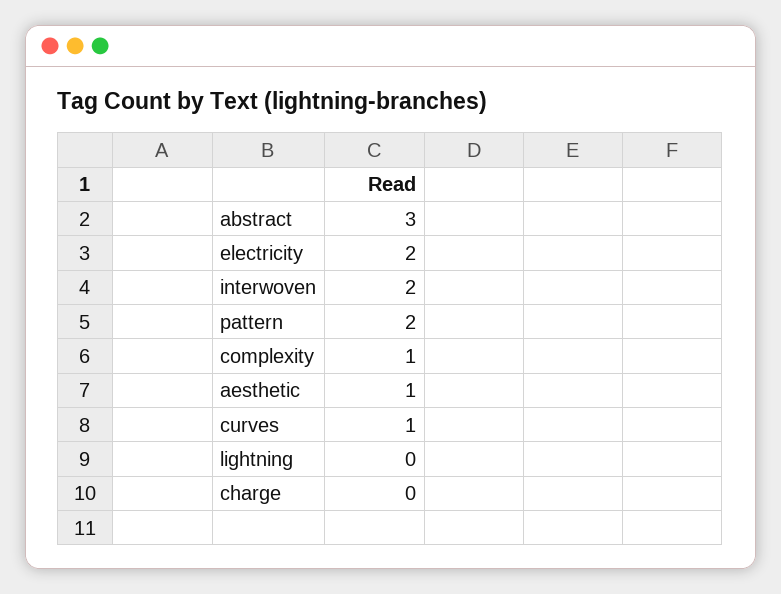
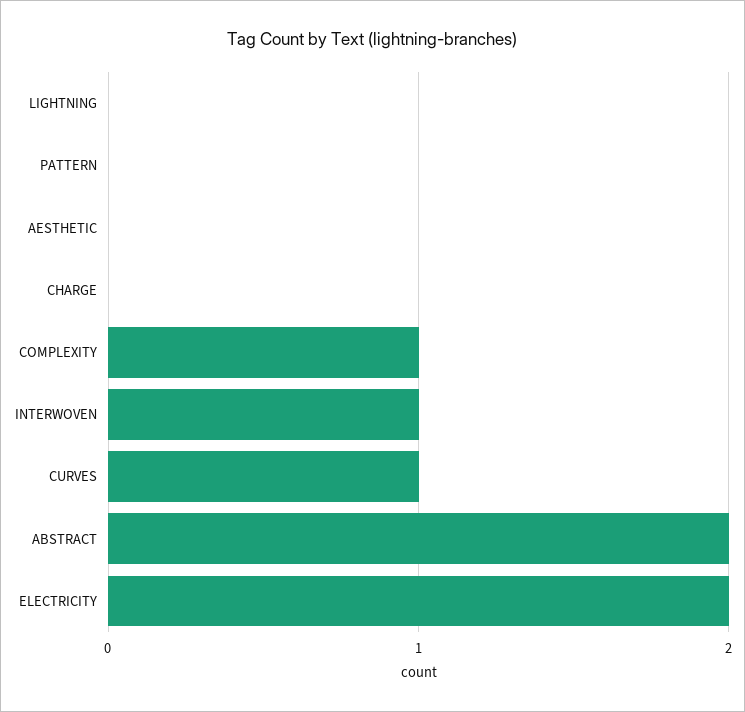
  {
-   "abstract": 3,
+   "abstract": 2,
    "electricity": 2,
-   "interwoven": 2,
+   "interwoven": 1,
-   "pattern": 2,
+   "pattern": 0,
    "complexity": 1,
-   "aesthetic": 1,
+   "aesthetic": 0,
    "curves": 1,
    "lightning": 0,
    "charge": 0
  }

